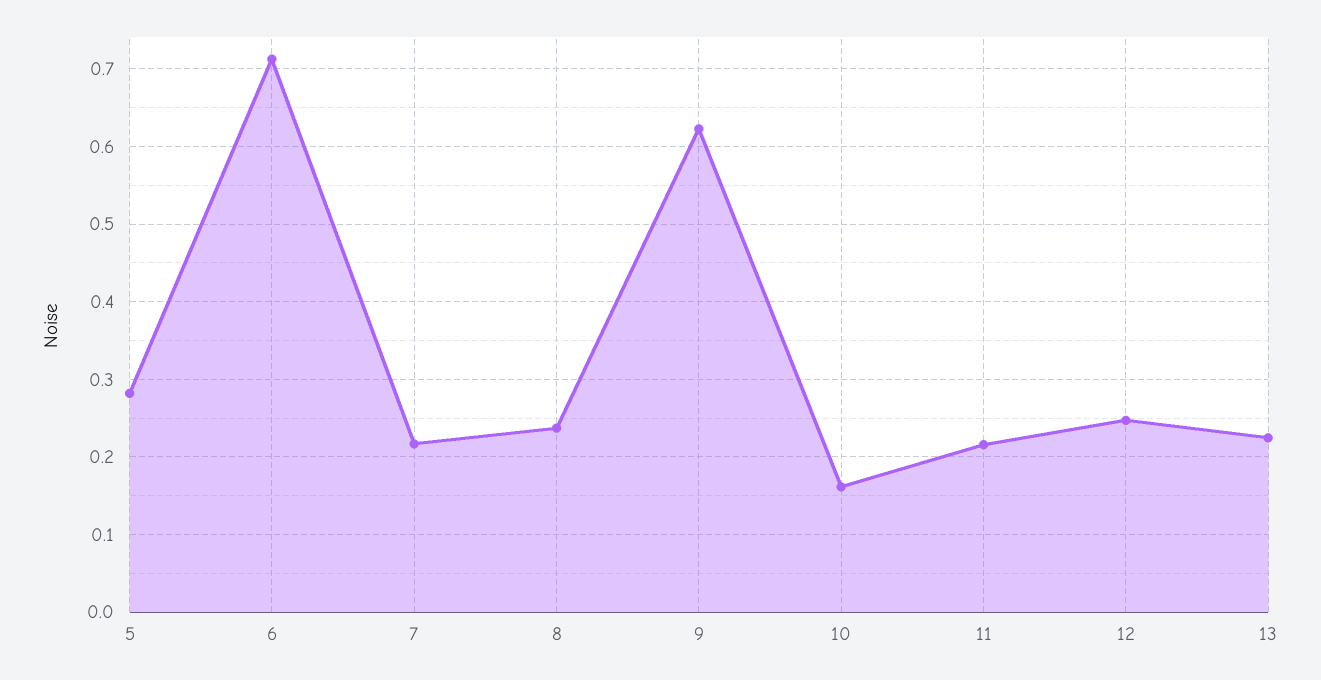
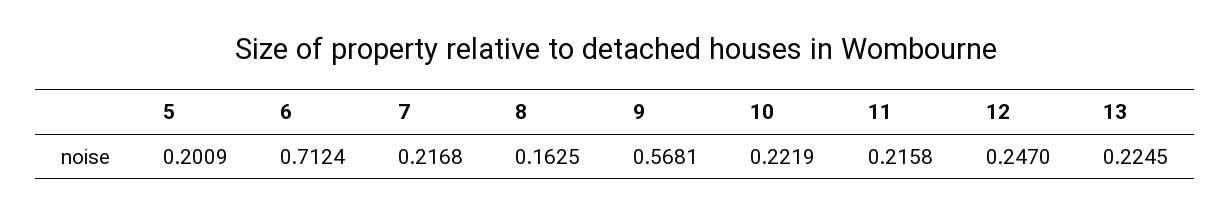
  {
-   "5": 0.28,
+   "5": 0.2009,
    "6": 0.7124,
    "7": 0.2168,
-   "8": 0.24,
+   "8": 0.1625,
-   "9": 0.62,
+   "9": 0.5681,
-   "10": 0.16,
+   "10": 0.2219,
    "11": 0.2158,
    "12": 0.247,
    "13": 0.2245
  }

